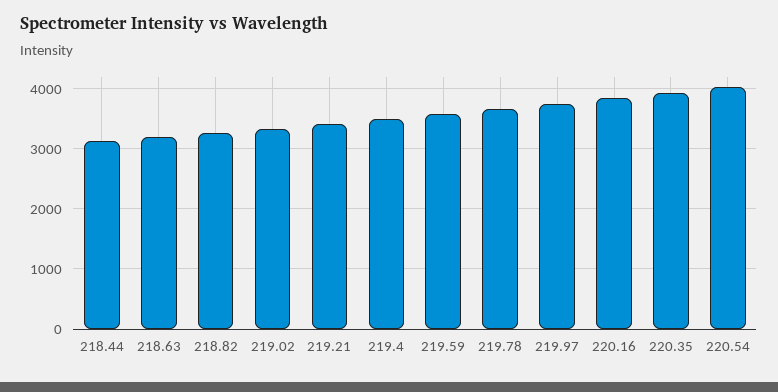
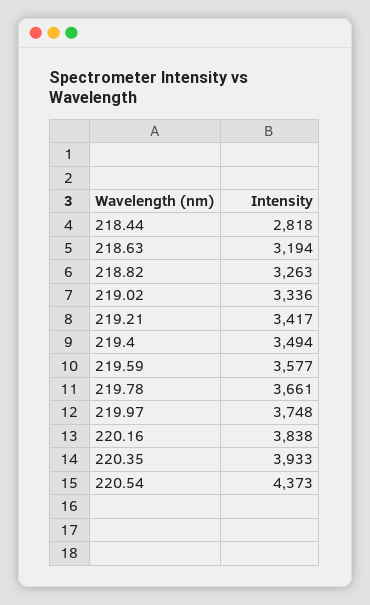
  {
-   "218.44": 3100,
+   "218.44": 2818,
    "218.63": 3194,
    "218.82": 3263,
    "219.02": 3336,
    "219.21": 3417,
    "219.4": 3494,
    "219.59": 3577,
    "219.78": 3661,
    "219.97": 3748,
    "220.16": 3838,
    "220.35": 3933,
-   "220.54": 4000
+   "220.54": 4373
  }

